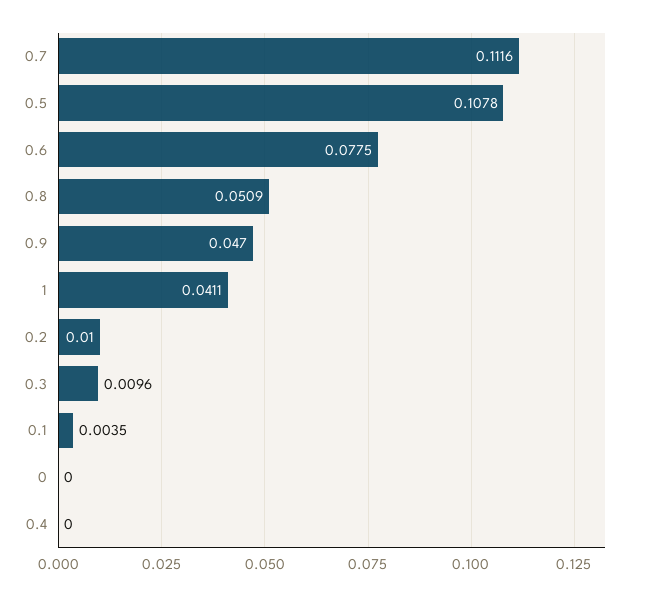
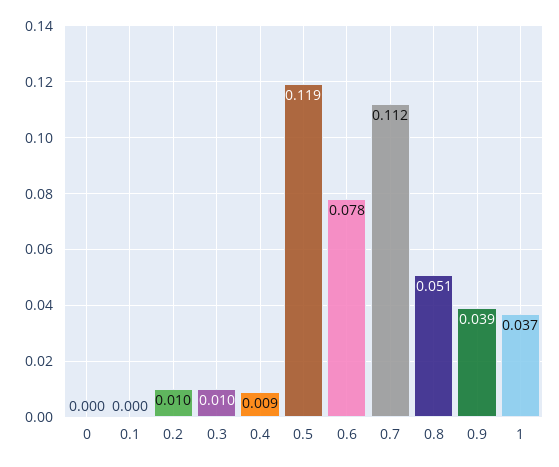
  {
    "0.7": 0.1116,
-   "0.5": 0.1078,
+   "0.5": 0.119,
    "0.6": 0.0775,
    "0.8": 0.0509,
-   "0.9": 0.047,
+   "0.9": 0.039,
-   "1": 0.0411,
+   "1": 0.037,
    "0.2": 0.01,
    "0.3": 0.0096,
-   "0.1": 0.0035,
+   "0.1": 0,
    "0": 0,
-   "0.4": 0
+   "0.4": 0.009
  }

